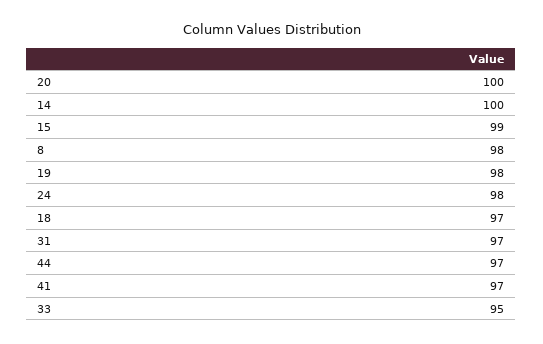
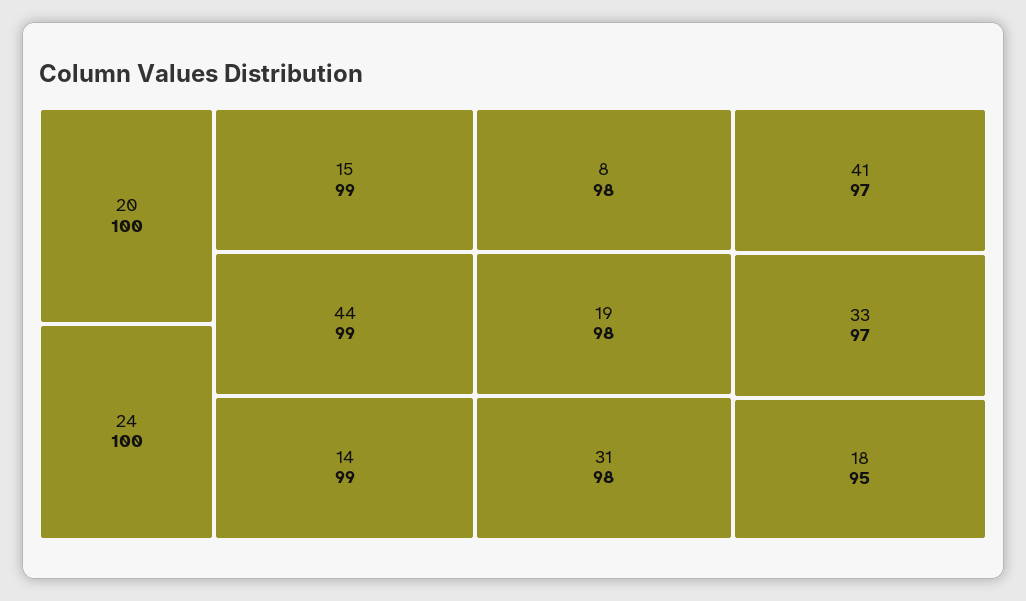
  {
    "20": 100,
-   "14": 100,
+   "14": 99,
    "15": 99,
    "8": 98,
    "19": 98,
-   "24": 98,
+   "24": 100,
-   "18": 97,
+   "18": 95,
-   "31": 97,
+   "31": 98,
-   "44": 97,
+   "44": 99,
    "41": 97,
-   "33": 95
+   "33": 97
  }

